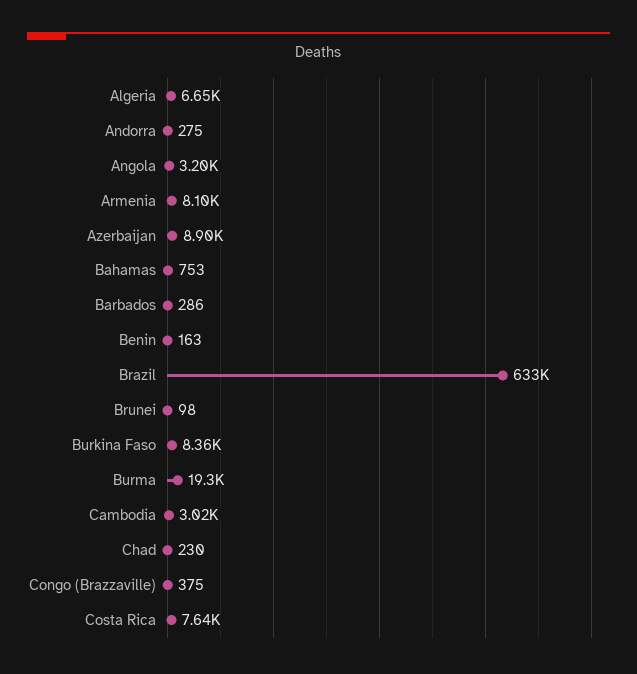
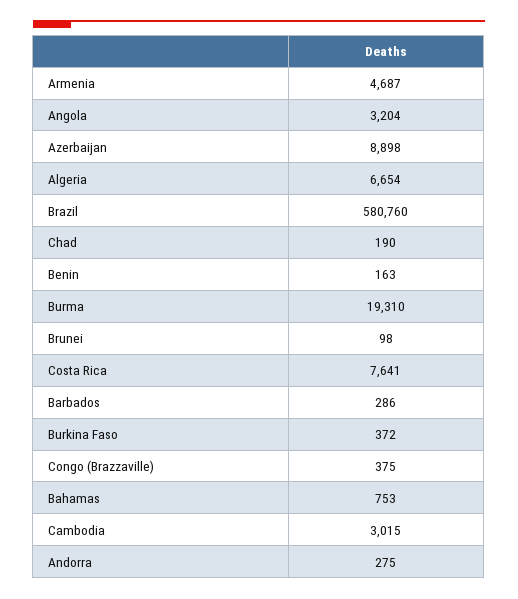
  {
    "Algeria": 6654,
    "Andorra": 275,
    "Angola": 3204,
-   "Armenia": 8100,
+   "Armenia": 4687,
    "Azerbaijan": 8898,
    "Bahamas": 753,
    "Barbados": 286,
    "Benin": 163,
-   "Brazil": 633000,
+   "Brazil": 580760,
    "Brunei": 98,
-   "Burkina Faso": 8360,
+   "Burkina Faso": 372,
    "Burma": 19310,
    "Cambodia": 3015,
-   "Chad": 230,
+   "Chad": 190,
    "Congo (Brazzaville)": 375,
    "Costa Rica": 7641
  }

